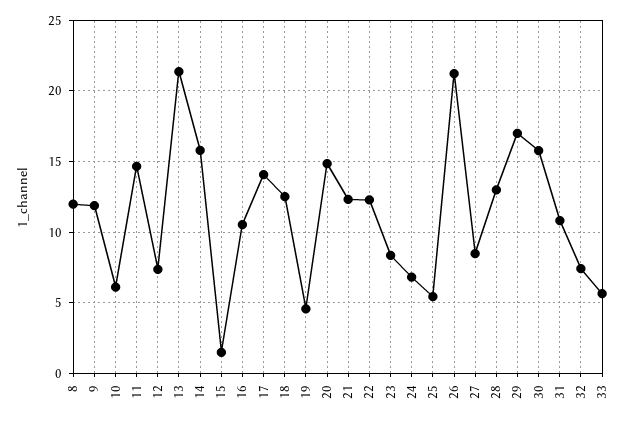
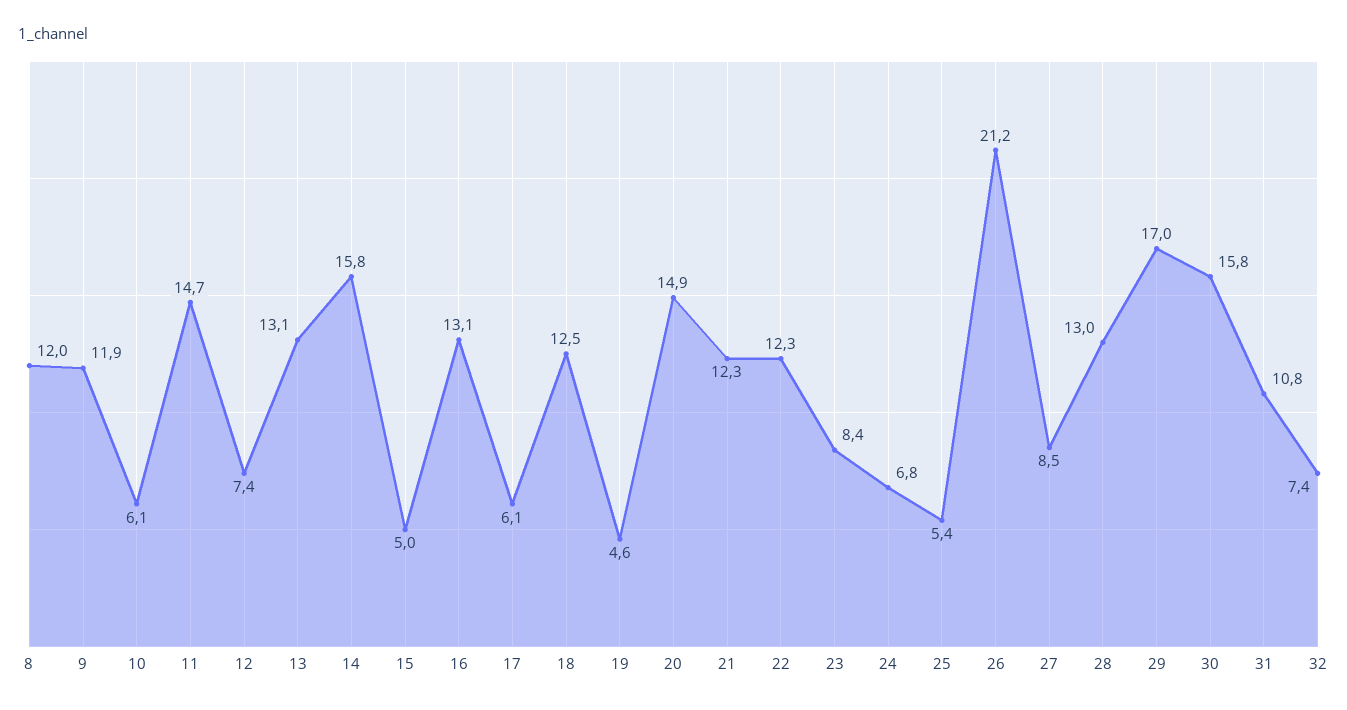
  {
    "8": 12,
    "9": 11.9,
    "10": 6.1,
    "11": 14.7,
    "12": 7.4,
-   "13": 21.5,
+   "13": 13.1,
    "14": 15.8,
-   "15": 1.5,
+   "15": 5,
-   "16": 10.5,
+   "16": 13.1,
-   "17": 14,
+   "17": 6.1,
    "18": 12.5,
    "19": 4.6,
    "20": 14.9,
    "21": 12.3,
    "22": 12.3,
    "23": 8.4,
    "24": 6.8,
    "25": 5.4,
    "26": 21.2,
    "27": 8.5,
    "28": 13,
    "29": 17,
    "30": 15.8,
    "31": 10.8,
-   "32": 7.4,
+   "32": 7.4
-   "33": 5.5
  }

